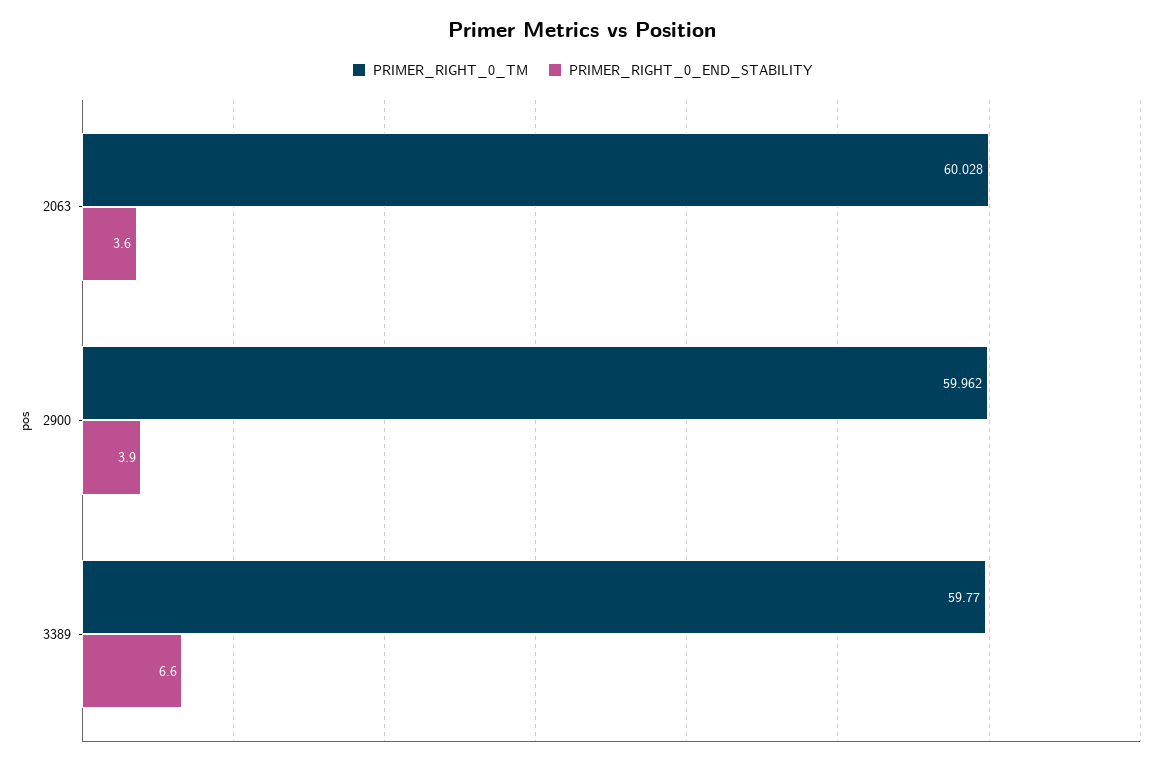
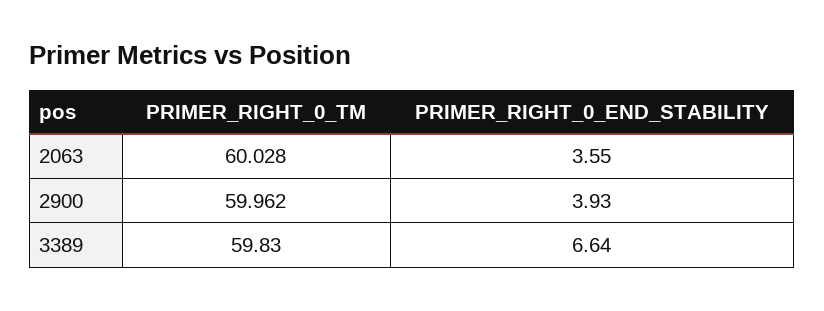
  {
    "PRIMER_RIGHT_0_TM": {
      "2063": 60.028,
      "2900": 59.962,
-     "3389": 59.77
+     "3389": 59.83
    },
    "PRIMER_RIGHT_0_END_STABILITY": {
      "2063": 3.55,
      "2900": 3.93,
      "3389": 6.64
    }
  }

